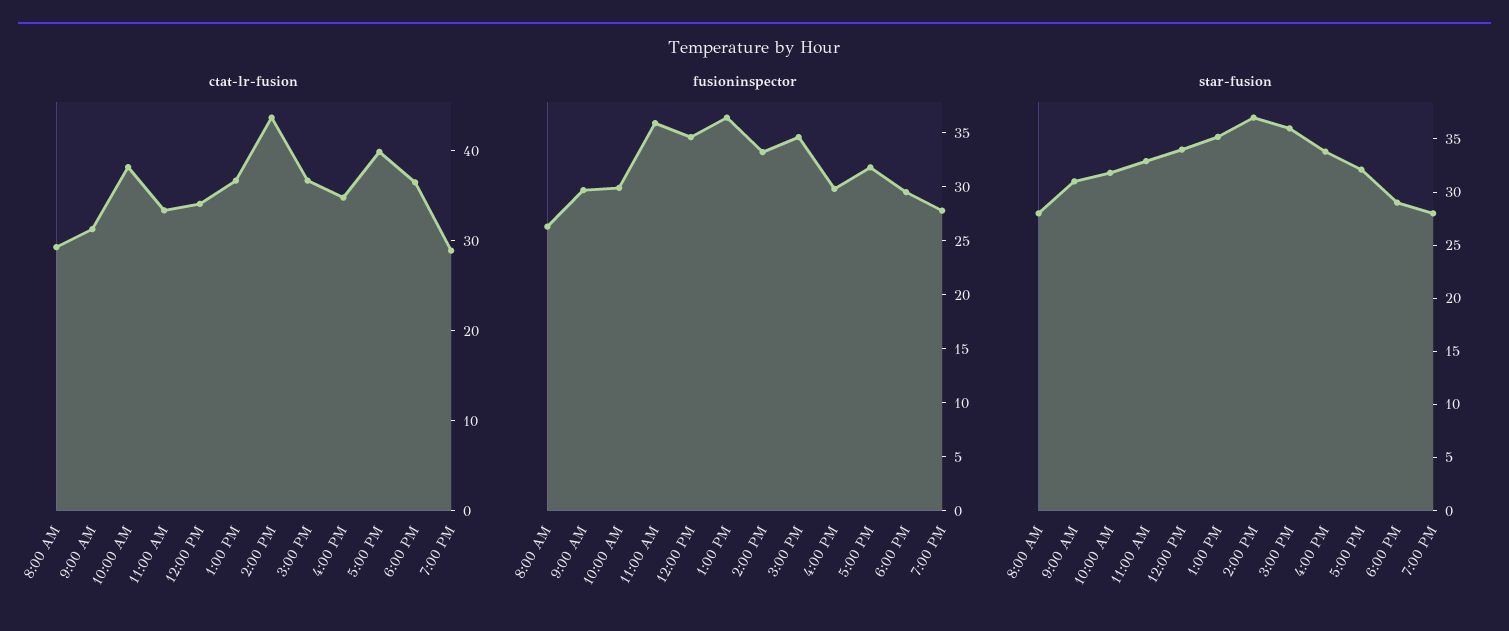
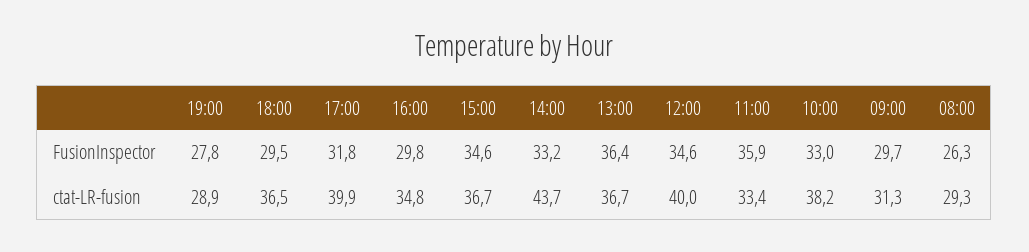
  {
    "ctat-lr-fusion": {
      "8:00 AM": 29.3,
      "9:00 AM": 31.3,
      "10:00 AM": 38.2,
      "11:00 AM": 33.4,
-     "12:00 PM": 34,
+     "12:00 PM": 40,
      "1:00 PM": 36.7,
      "2:00 PM": 43.7,
      "3:00 PM": 36.7,
      "4:00 PM": 34.8,
      "5:00 PM": 39.9,
      "6:00 PM": 36.5,
      "7:00 PM": 28.9
    },
    "fusioninspector": {
      "8:00 AM": 26.3,
      "9:00 AM": 29.7,
-     "10:00 AM": 30,
+     "10:00 AM": 33,
      "11:00 AM": 35.9,
      "12:00 PM": 34.6,
      "1:00 PM": 36.4,
      "2:00 PM": 33.2,
      "3:00 PM": 34.6,
      "4:00 PM": 29.8,
      "5:00 PM": 31.8,
      "6:00 PM": 29.5,
      "7:00 PM": 27.8
-   },
+   }
-   "star-fusion": {
-     "8:00 AM": 28,
-     "9:00 AM": 31,
-     "10:00 AM": 32,
-     "11:00 AM": 33,
-     "12:00 PM": 34,
-     "1:00 PM": 35,
-     "2:00 PM": 37,
-     "3:00 PM": 36,
-     "4:00 PM": 34,
-     "5:00 PM": 32,
-     "6:00 PM": 29,
-     "7:00 PM": 28
-   }
  }

